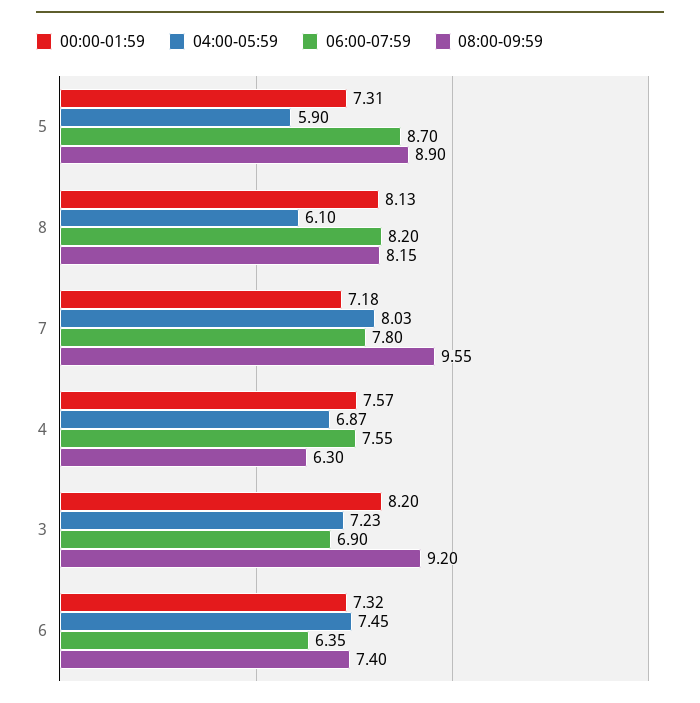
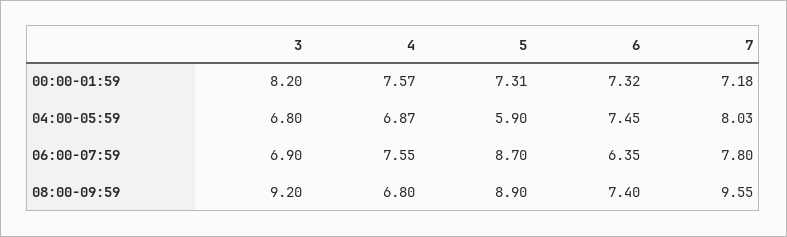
  {
    "00:00-01:59": {
      "5": 7.31,
-     "8": 8.13,
      "7": 7.18,
      "4": 7.57,
      "3": 8.2,
      "6": 7.32
    },
    "04:00-05:59": {
      "5": 5.9,
-     "8": 6.1,
      "7": 8.03,
      "4": 6.87,
-     "3": 7.23,
+     "3": 6.8,
      "6": 7.45
    },
    "06:00-07:59": {
      "5": 8.7,
-     "8": 8.2,
      "7": 7.8,
      "4": 7.55,
      "3": 6.9,
      "6": 6.35
    },
    "08:00-09:59": {
      "5": 8.9,
-     "8": 8.15,
      "7": 9.55,
-     "4": 6.3,
+     "4": 6.8,
      "3": 9.2,
      "6": 7.4
    }
  }

